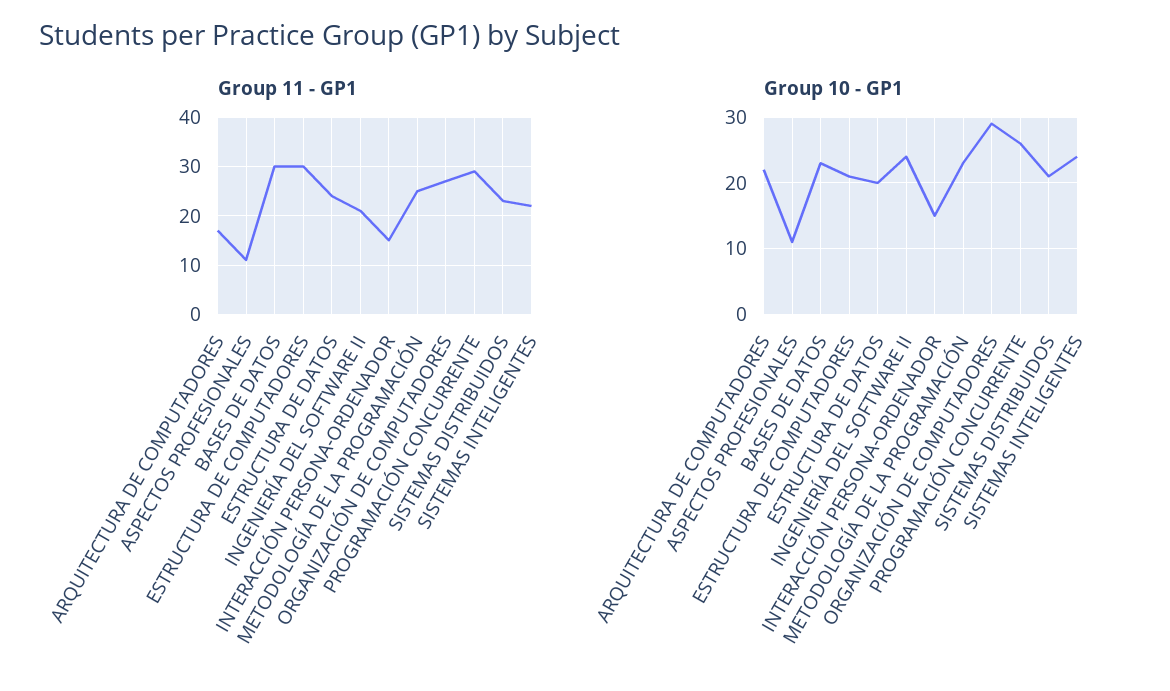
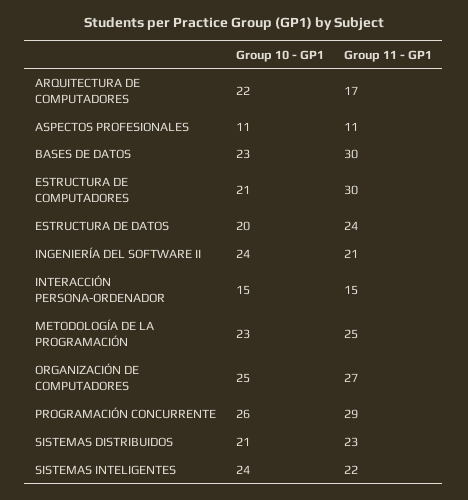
  {
    "Group 11 - GP1": {
      "ARQUITECTURA DE COMPUTADORES": 17,
      "ASPECTOS PROFESIONALES": 11,
      "BASES DE DATOS": 30,
      "ESTRUCTURA DE COMPUTADORES": 30,
      "ESTRUCTURA DE DATOS": 24,
      "INGENIERÍA DEL SOFTWARE II": 21,
      "INTERACCIÓN PERSONA-ORDENADOR": 15,
      "METODOLOGÍA DE LA PROGRAMACIÓN": 25,
      "ORGANIZACIÓN DE COMPUTADORES": 27,
      "PROGRAMACIÓN CONCURRENTE": 29,
      "SISTEMAS DISTRIBUIDOS": 23,
      "SISTEMAS INTELIGENTES": 22
    },
    "Group 10 - GP1": {
      "ARQUITECTURA DE COMPUTADORES": 22,
      "ASPECTOS PROFESIONALES": 11,
      "BASES DE DATOS": 23,
      "ESTRUCTURA DE COMPUTADORES": 21,
      "ESTRUCTURA DE DATOS": 20,
      "INGENIERÍA DEL SOFTWARE II": 24,
      "INTERACCIÓN PERSONA-ORDENADOR": 15,
      "METODOLOGÍA DE LA PROGRAMACIÓN": 23,
-     "ORGANIZACIÓN DE COMPUTADORES": 29,
+     "ORGANIZACIÓN DE COMPUTADORES": 25,
      "PROGRAMACIÓN CONCURRENTE": 26,
      "SISTEMAS DISTRIBUIDOS": 21,
      "SISTEMAS INTELIGENTES": 24
    }
  }

